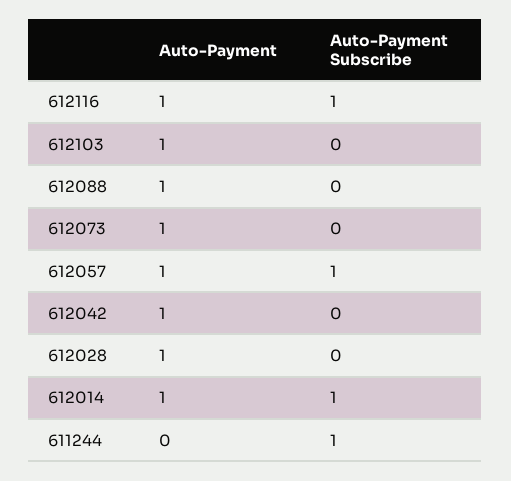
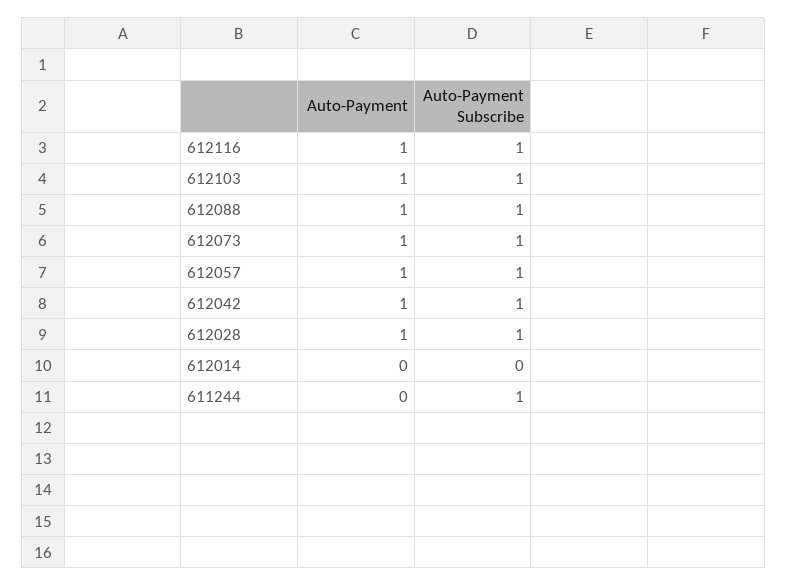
  {
    "Auto-Payment": {
      "612116": 1,
      "612103": 1,
      "612088": 1,
      "612073": 1,
      "612057": 1,
      "612042": 1,
      "612028": 1,
-     "612014": 1,
+     "612014": 0,
      "611244": 0
    },
    "Auto-Payment Subscribe": {
      "612116": 1,
-     "612103": 0,
+     "612103": 1,
-     "612088": 0,
+     "612088": 1,
-     "612073": 0,
+     "612073": 1,
      "612057": 1,
-     "612042": 0,
+     "612042": 1,
-     "612028": 0,
+     "612028": 1,
-     "612014": 1,
+     "612014": 0,
      "611244": 1
    }
  }

